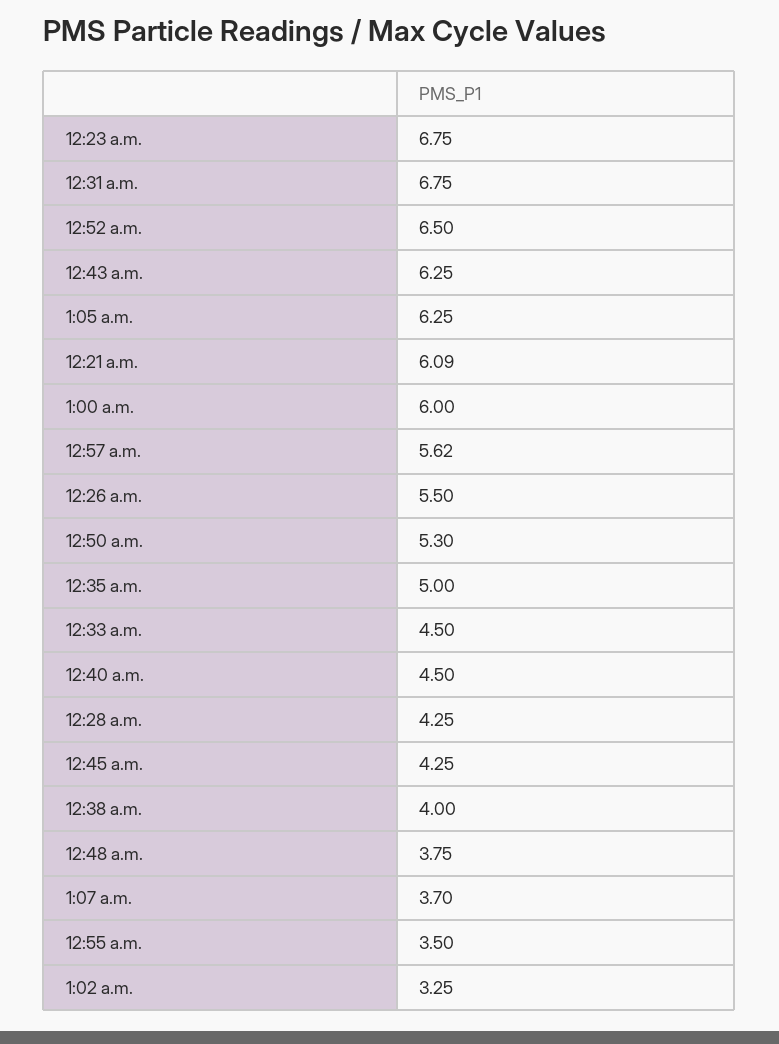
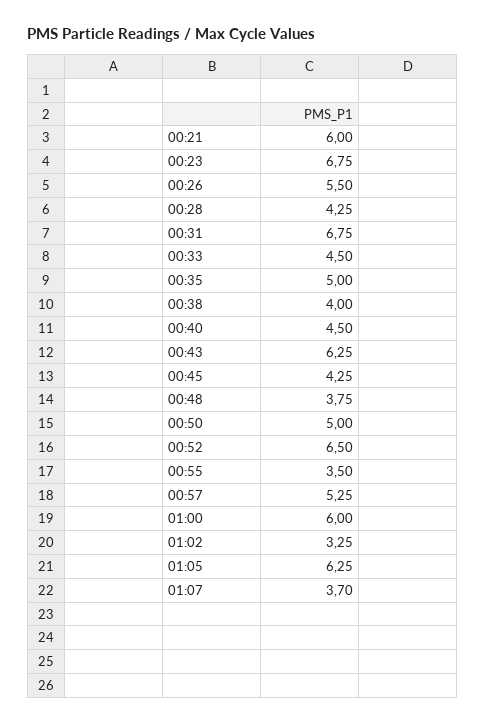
  {
    "12:23 a.m.": 6.75,
    "12:31 a.m.": 6.75,
    "12:52 a.m.": 6.5,
    "12:43 a.m.": 6.25,
    "1:05 a.m.": 6.25,
-   "12:21 a.m.": 6.09,
+   "12:21 a.m.": 6,
    "1:00 a.m.": 6,
-   "12:57 a.m.": 5.62,
+   "12:57 a.m.": 5.25,
    "12:26 a.m.": 5.5,
-   "12:50 a.m.": 5.3,
+   "12:50 a.m.": 5,
    "12:35 a.m.": 5,
    "12:33 a.m.": 4.5,
    "12:40 a.m.": 4.5,
    "12:28 a.m.": 4.25,
    "12:45 a.m.": 4.25,
    "12:38 a.m.": 4,
    "12:48 a.m.": 3.75,
    "1:07 a.m.": 3.7,
    "12:55 a.m.": 3.5,
    "1:02 a.m.": 3.25
  }

